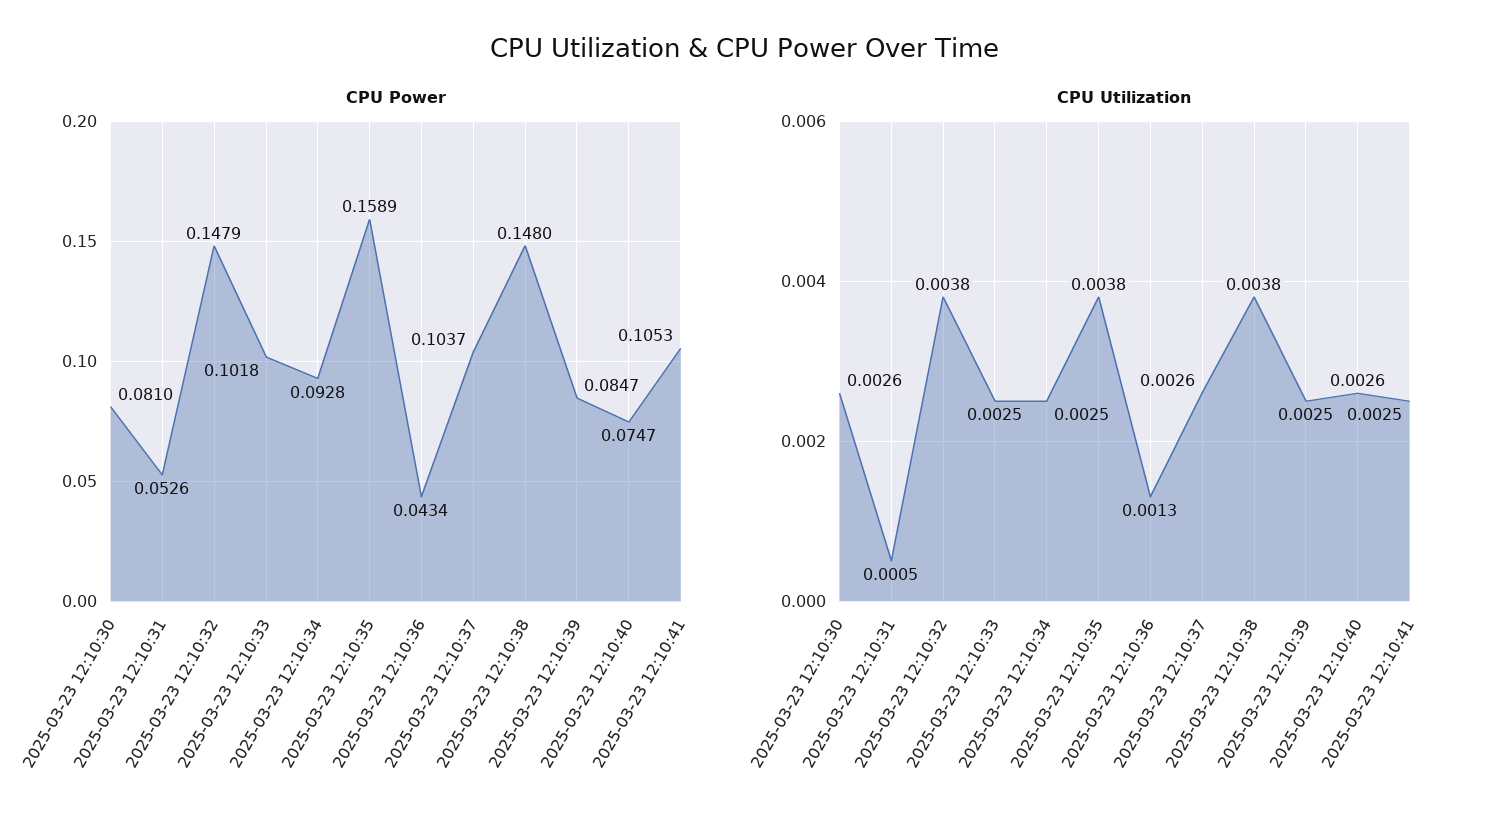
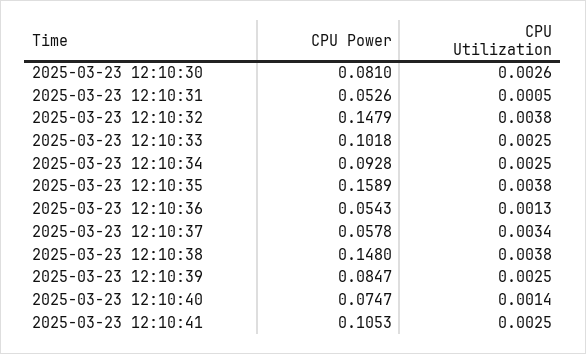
  {
    "CPU Power": {
      "2025-03-23 12:10:30": 0.081,
      "2025-03-23 12:10:31": 0.0526,
      "2025-03-23 12:10:32": 0.1479,
      "2025-03-23 12:10:33": 0.1018,
      "2025-03-23 12:10:34": 0.0928,
      "2025-03-23 12:10:35": 0.1589,
-     "2025-03-23 12:10:36": 0.0434,
+     "2025-03-23 12:10:36": 0.0543,
-     "2025-03-23 12:10:37": 0.1037,
+     "2025-03-23 12:10:37": 0.0578,
      "2025-03-23 12:10:38": 0.148,
      "2025-03-23 12:10:39": 0.0847,
      "2025-03-23 12:10:40": 0.0747,
      "2025-03-23 12:10:41": 0.1053
    },
    "CPU Utilization": {
      "2025-03-23 12:10:30": 0.0026,
      "2025-03-23 12:10:31": 0.0005,
      "2025-03-23 12:10:32": 0.0038,
      "2025-03-23 12:10:33": 0.0025,
      "2025-03-23 12:10:34": 0.0025,
      "2025-03-23 12:10:35": 0.0038,
      "2025-03-23 12:10:36": 0.0013,
-     "2025-03-23 12:10:37": 0.0026,
+     "2025-03-23 12:10:37": 0.0034,
      "2025-03-23 12:10:38": 0.0038,
      "2025-03-23 12:10:39": 0.0025,
-     "2025-03-23 12:10:40": 0.0026,
+     "2025-03-23 12:10:40": 0.0014,
      "2025-03-23 12:10:41": 0.0025
    }
  }

